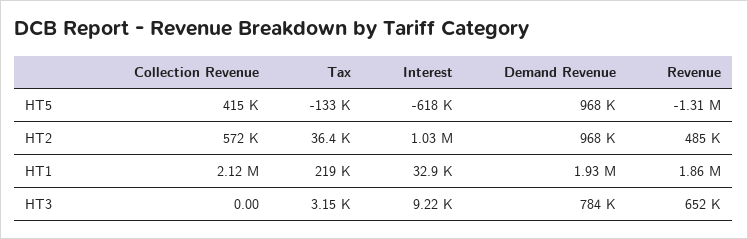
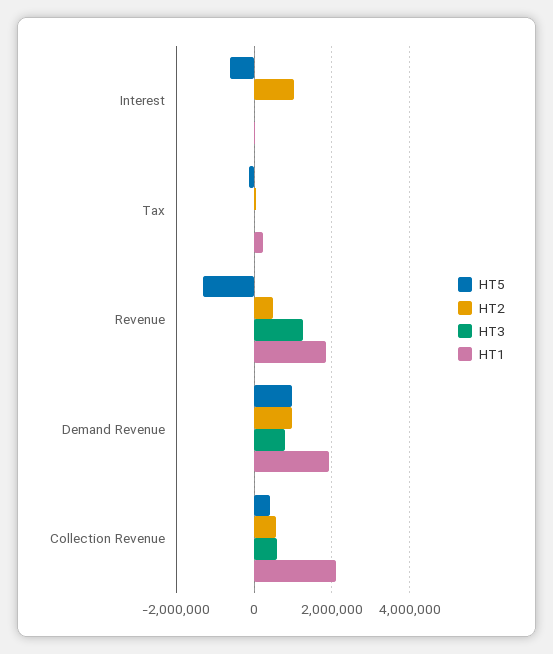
  {
    "HT5": {
      "Collection Revenue": 415000,
      "Tax": -133000,
      "Interest": -618000,
      "Demand Revenue": 968000,
      "Revenue": -1310000
    },
    "HT2": {
      "Collection Revenue": 572000,
      "Tax": 36400,
      "Interest": 1030000,
      "Demand Revenue": 968000,
      "Revenue": 485000
    },
    "HT1": {
      "Collection Revenue": 2120000,
      "Tax": 219000,
      "Interest": 32900,
      "Demand Revenue": 1930000,
      "Revenue": 1860000
    },
    "HT3": {
-     "Collection Revenue": 0,
+     "Collection Revenue": 600000,
      "Tax": 3150,
      "Interest": 9220,
      "Demand Revenue": 784000,
-     "Revenue": 652000
+     "Revenue": 1200000
    }
  }

